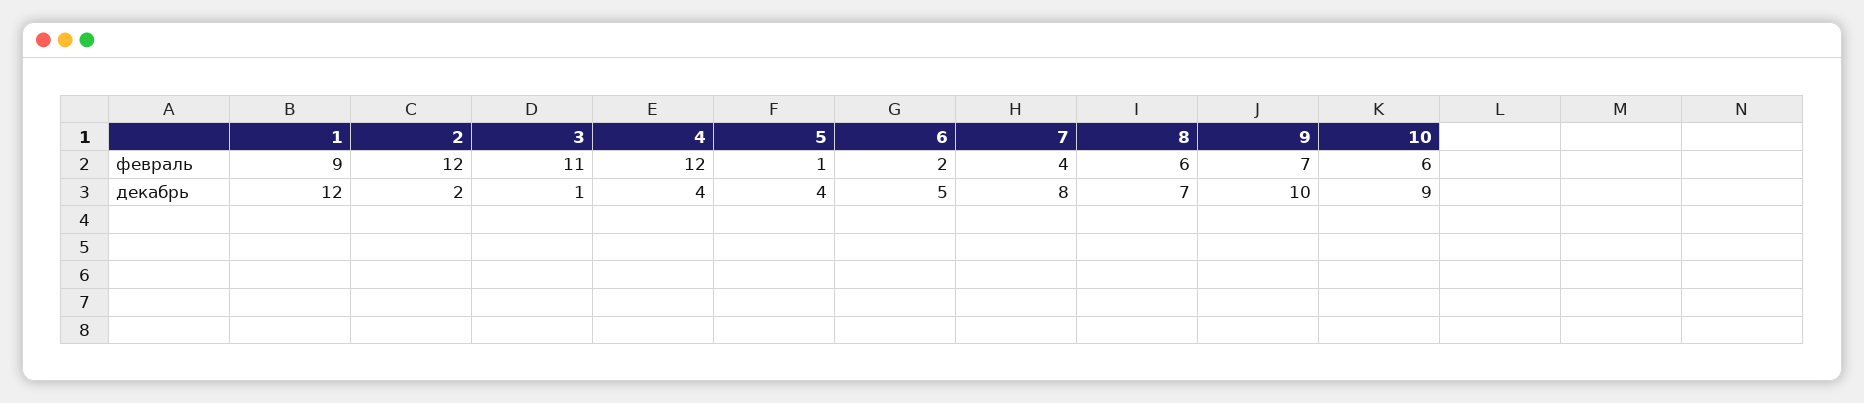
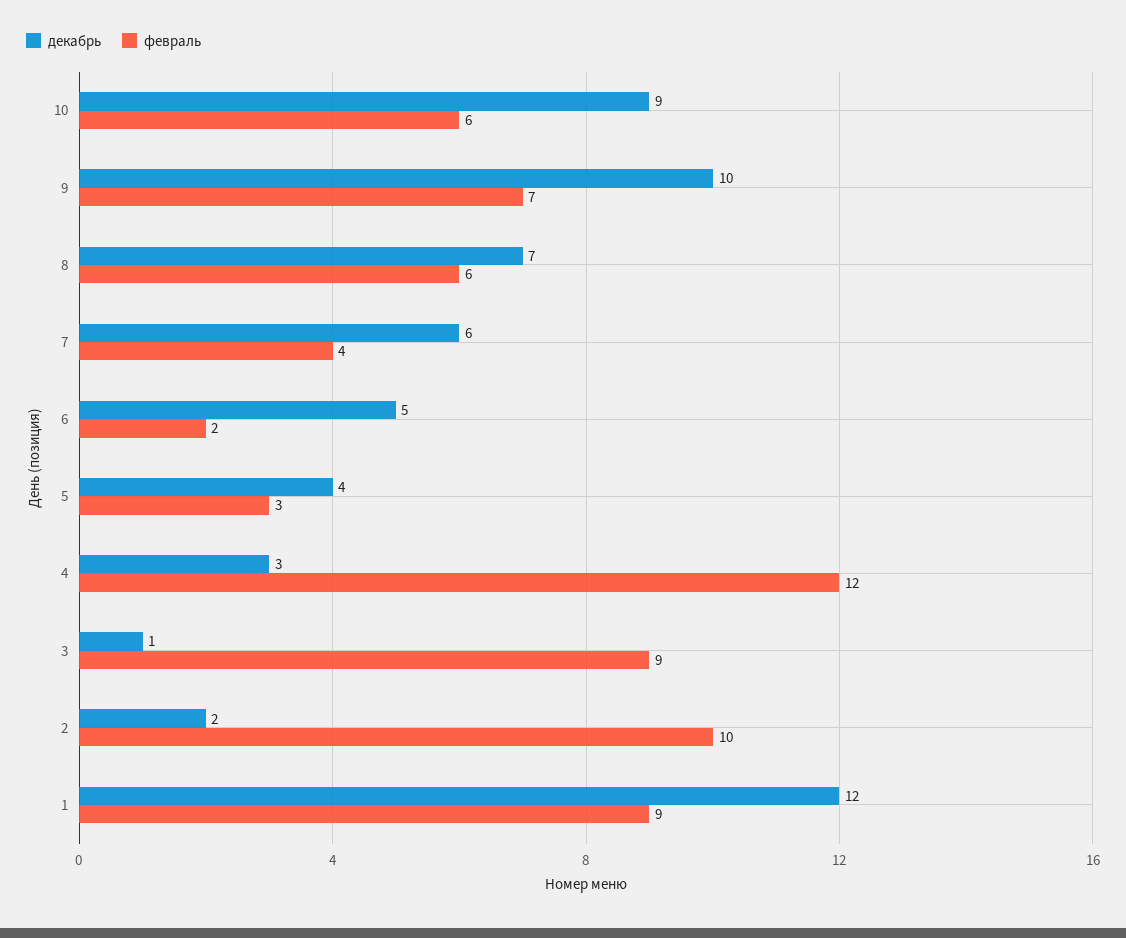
  {
    "февраль": {
      "1": 9,
-     "2": 12,
+     "2": 10,
-     "3": 11,
+     "3": 9,
      "4": 12,
-     "5": 1,
+     "5": 3,
      "6": 2,
      "7": 4,
      "8": 6,
      "9": 7,
      "10": 6
    },
    "декабрь": {
      "1": 12,
      "2": 2,
      "3": 1,
-     "4": 4,
+     "4": 3,
      "5": 4,
      "6": 5,
-     "7": 8,
+     "7": 6,
      "8": 7,
      "9": 10,
      "10": 9
    }
  }

